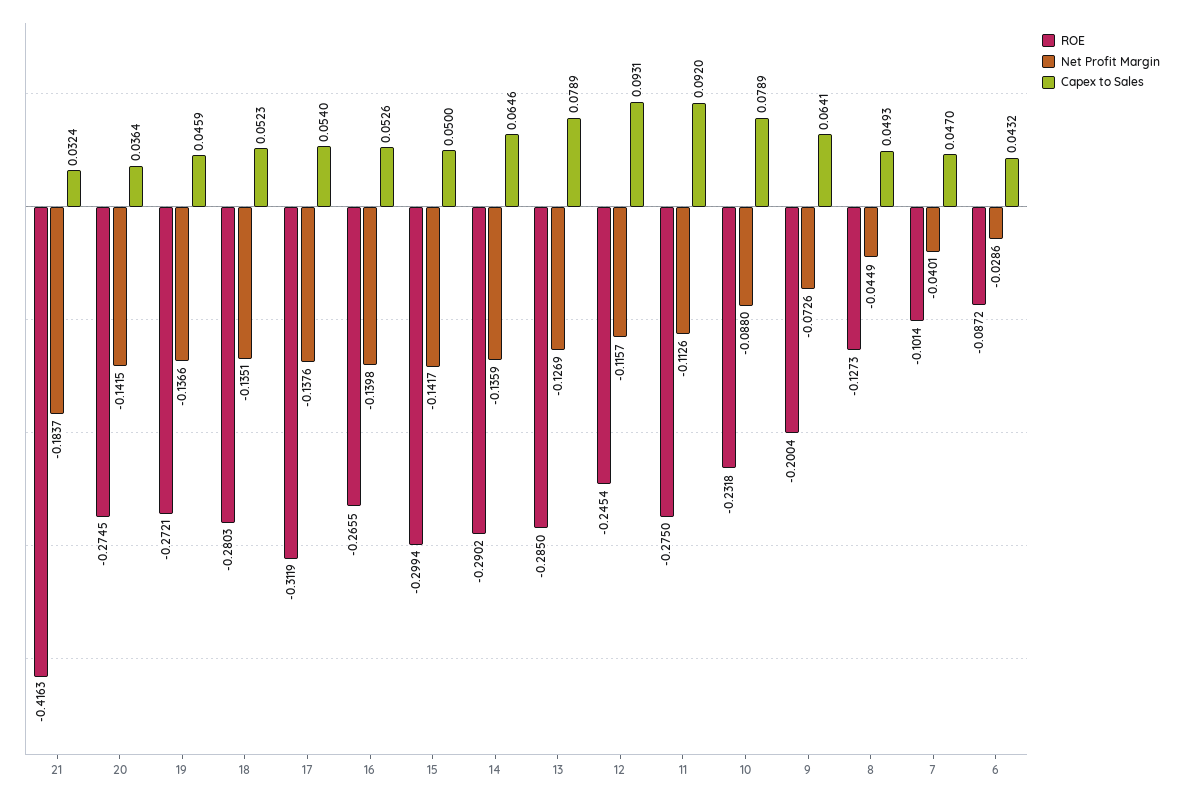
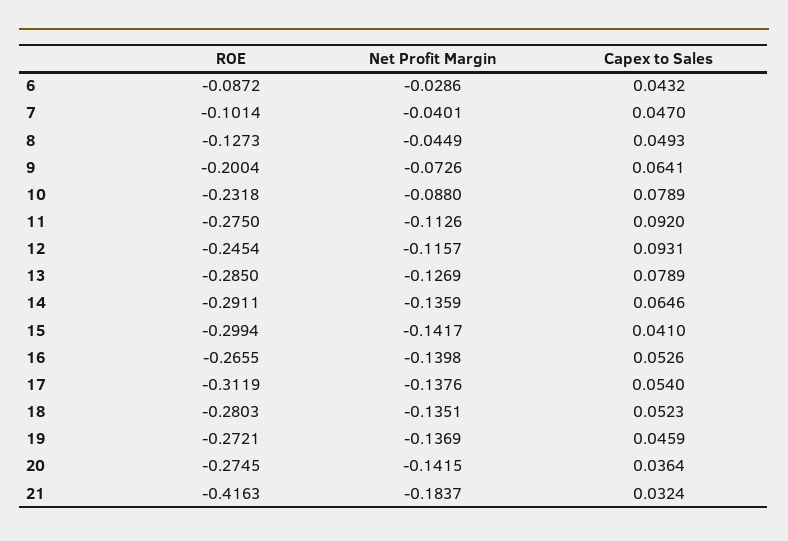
  {
    "ROE": {
      "21": -0.4163,
      "20": -0.2745,
      "19": -0.2721,
      "18": -0.2803,
      "17": -0.3119,
      "16": -0.2655,
      "15": -0.2994,
-     "14": -0.2902,
+     "14": -0.2911,
      "13": -0.285,
      "12": -0.2454,
      "11": -0.275,
      "10": -0.2318,
      "9": -0.2004,
      "8": -0.1273,
      "7": -0.1014,
      "6": -0.0872
    },
    "Net Profit Margin": {
      "21": -0.1837,
      "20": -0.1415,
-     "19": -0.1366,
+     "19": -0.1369,
      "18": -0.1351,
      "17": -0.1376,
      "16": -0.1398,
      "15": -0.1417,
      "14": -0.1359,
      "13": -0.1269,
      "12": -0.1157,
      "11": -0.1126,
      "10": -0.088,
      "9": -0.0726,
      "8": -0.0449,
      "7": -0.0401,
      "6": -0.0286
    },
    "Capex to Sales": {
      "21": 0.0324,
      "20": 0.0364,
      "19": 0.0459,
      "18": 0.0523,
      "17": 0.054,
      "16": 0.0526,
-     "15": 0.05,
+     "15": 0.041,
      "14": 0.0646,
      "13": 0.0789,
      "12": 0.0931,
      "11": 0.092,
      "10": 0.0789,
      "9": 0.0641,
      "8": 0.0493,
      "7": 0.047,
      "6": 0.0432
    }
  }

